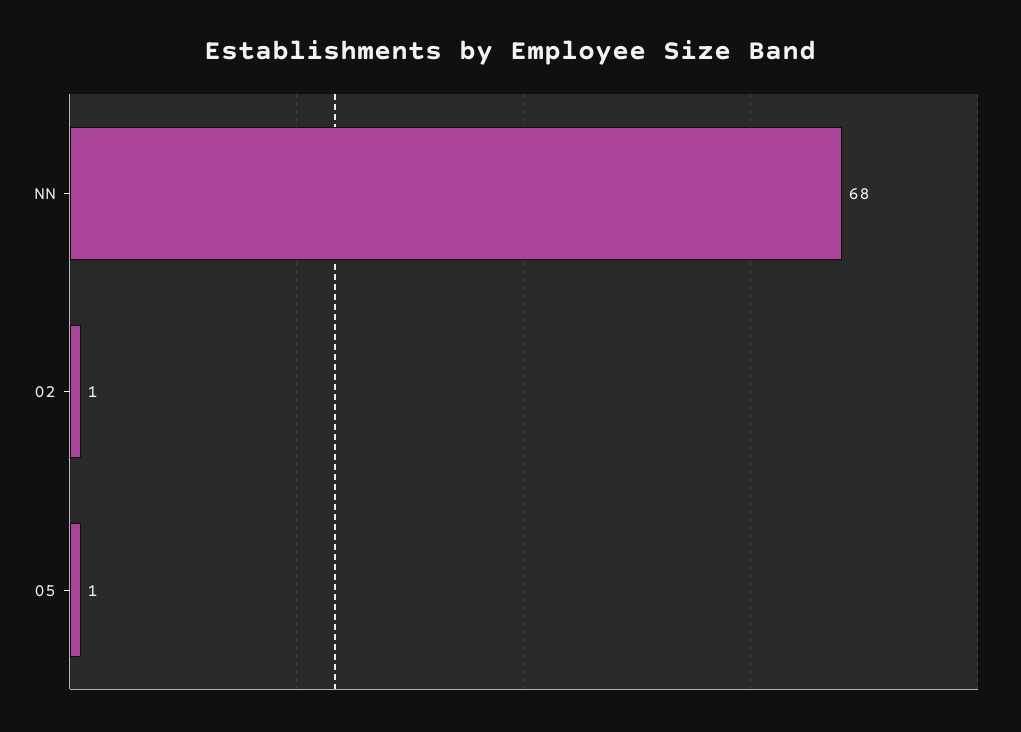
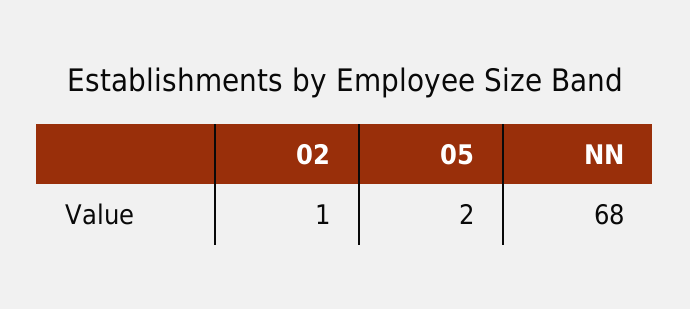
  {
    "NN": 68,
    "02": 1,
-   "05": 1
+   "05": 2
  }

